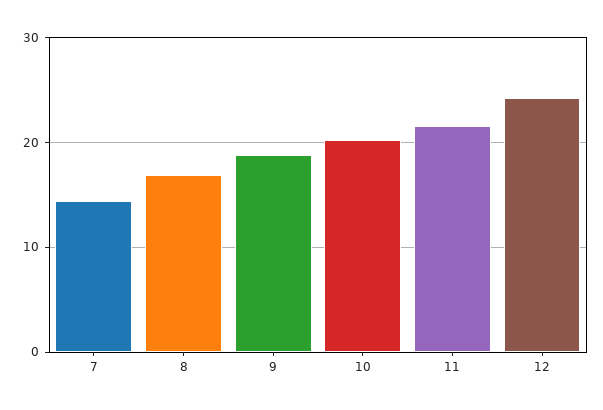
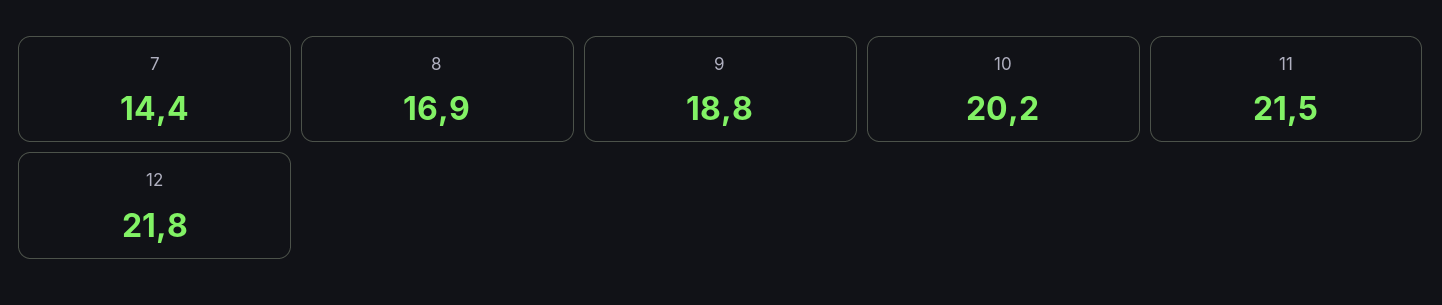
  {
    "7": 14.4,
    "8": 16.9,
    "9": 18.8,
    "10": 20.2,
    "11": 21.5,
-   "12": 24
+   "12": 21.8
  }

